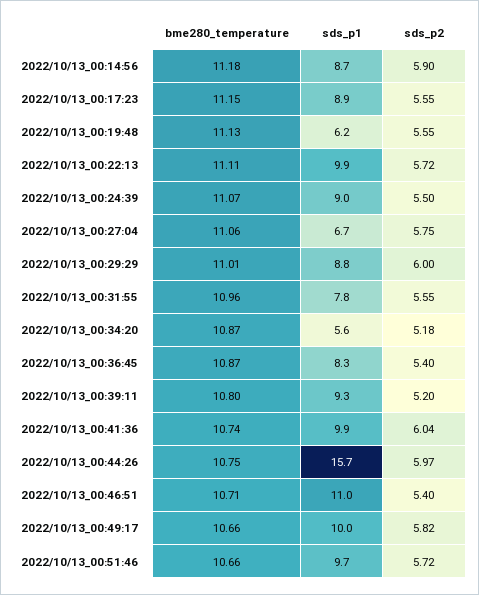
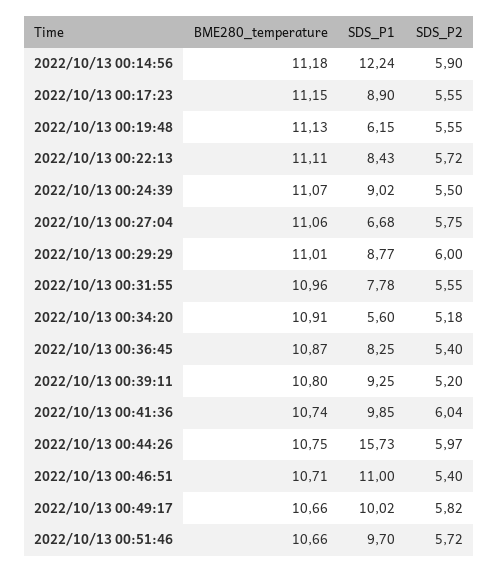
  {
    "bme280_temperature": {
      "2022/10/13_00:14:56": 11.18,
      "2022/10/13_00:17:23": 11.15,
      "2022/10/13_00:19:48": 11.13,
      "2022/10/13_00:22:13": 11.11,
      "2022/10/13_00:24:39": 11.07,
      "2022/10/13_00:27:04": 11.06,
      "2022/10/13_00:29:29": 11.01,
      "2022/10/13_00:31:55": 10.96,
-     "2022/10/13_00:34:20": 10.87,
+     "2022/10/13_00:34:20": 10.91,
      "2022/10/13_00:36:45": 10.87,
      "2022/10/13_00:39:11": 10.8,
      "2022/10/13_00:41:36": 10.74,
      "2022/10/13_00:44:26": 10.75,
      "2022/10/13_00:46:51": 10.71,
      "2022/10/13_00:49:17": 10.66,
      "2022/10/13_00:51:46": 10.66
    },
    "sds_p1": {
-     "2022/10/13_00:14:56": 8.7,
+     "2022/10/13_00:14:56": 12.24,
      "2022/10/13_00:17:23": 8.9,
      "2022/10/13_00:19:48": 6.15,
-     "2022/10/13_00:22:13": 9.9,
+     "2022/10/13_00:22:13": 8.43,
      "2022/10/13_00:24:39": 9.02,
      "2022/10/13_00:27:04": 6.68,
      "2022/10/13_00:29:29": 8.77,
      "2022/10/13_00:31:55": 7.78,
      "2022/10/13_00:34:20": 5.6,
      "2022/10/13_00:36:45": 8.25,
      "2022/10/13_00:39:11": 9.25,
      "2022/10/13_00:41:36": 9.85,
      "2022/10/13_00:44:26": 15.73,
      "2022/10/13_00:46:51": 11,
      "2022/10/13_00:49:17": 10.02,
      "2022/10/13_00:51:46": 9.7
    },
    "sds_p2": {
      "2022/10/13_00:14:56": 5.9,
      "2022/10/13_00:17:23": 5.55,
      "2022/10/13_00:19:48": 5.55,
      "2022/10/13_00:22:13": 5.72,
      "2022/10/13_00:24:39": 5.5,
      "2022/10/13_00:27:04": 5.75,
      "2022/10/13_00:29:29": 6,
      "2022/10/13_00:31:55": 5.55,
      "2022/10/13_00:34:20": 5.18,
      "2022/10/13_00:36:45": 5.4,
      "2022/10/13_00:39:11": 5.2,
      "2022/10/13_00:41:36": 6.04,
      "2022/10/13_00:44:26": 5.97,
      "2022/10/13_00:46:51": 5.4,
      "2022/10/13_00:49:17": 5.82,
      "2022/10/13_00:51:46": 5.72
    }
  }

